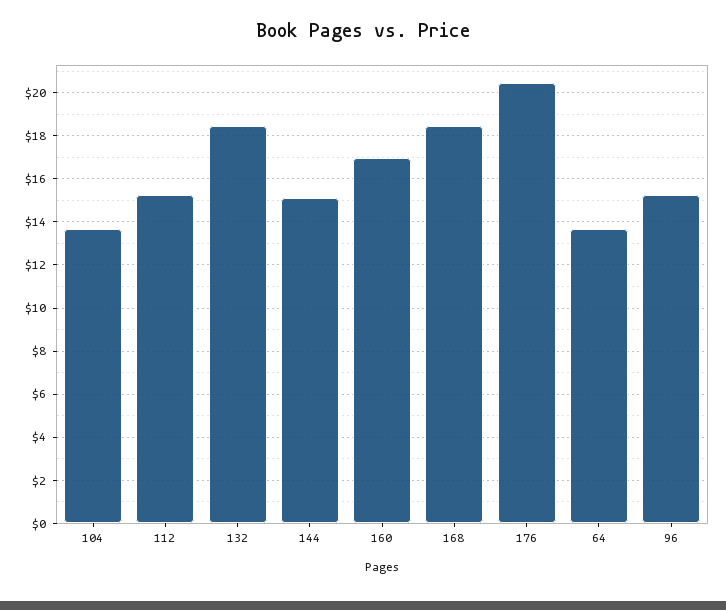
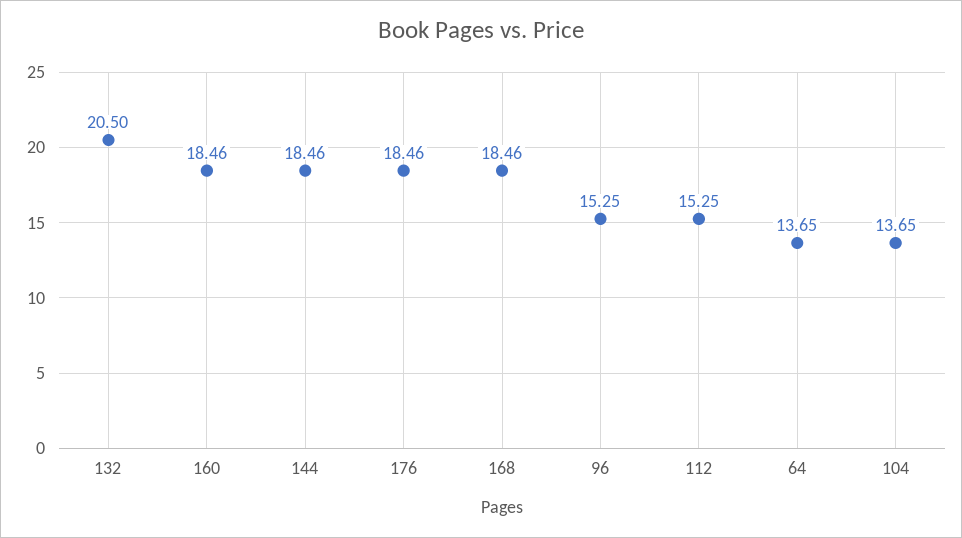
  {
    "104": 13.65,
    "112": 15.25,
-   "132": 18.5,
+   "132": 20.5,
-   "144": 15,
+   "144": 18.46,
-   "160": 17,
+   "160": 18.46,
    "168": 18.46,
-   "176": 20.5,
+   "176": 18.46,
    "64": 13.65,
    "96": 15.25
  }

